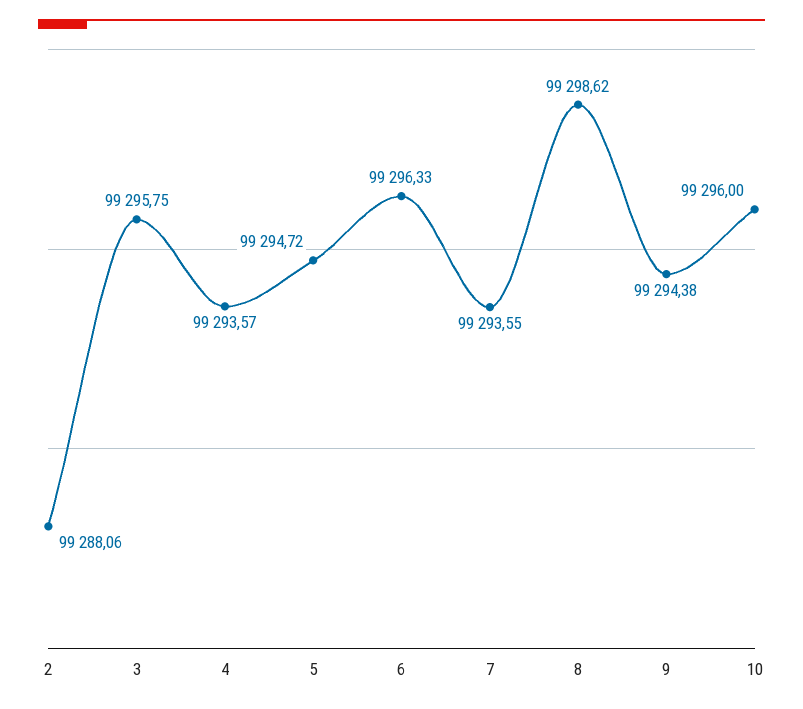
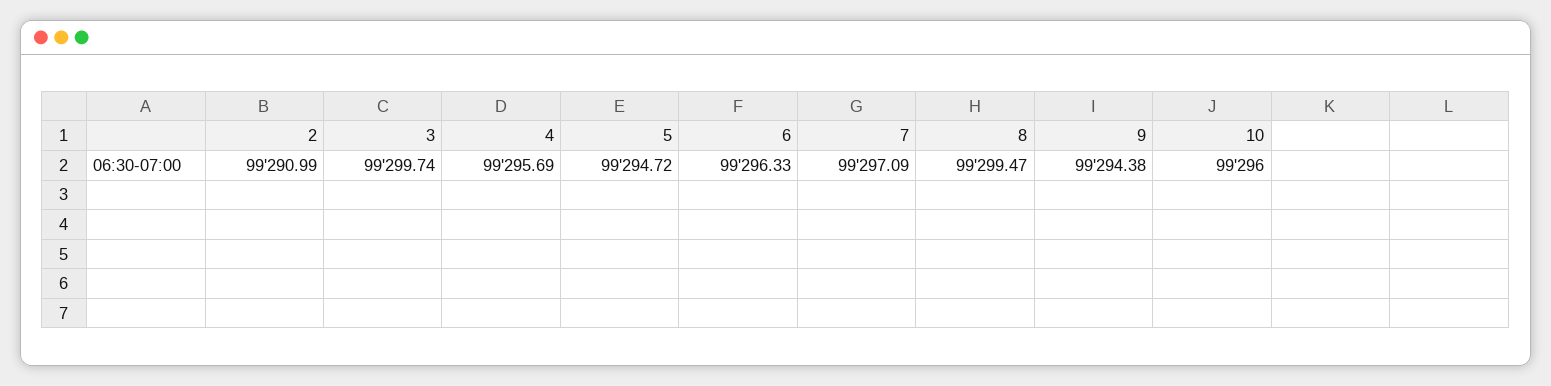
  {
-   "2": 99288.06,
+   "2": 99290.99,
-   "3": 99295.75,
+   "3": 99299.74,
-   "4": 99293.57,
+   "4": 99295.69,
    "5": 99294.72,
    "6": 99296.33,
-   "7": 99293.55,
+   "7": 99297.09,
-   "8": 99298.62,
+   "8": 99299.47,
    "9": 99294.38,
    "10": 99296
  }

